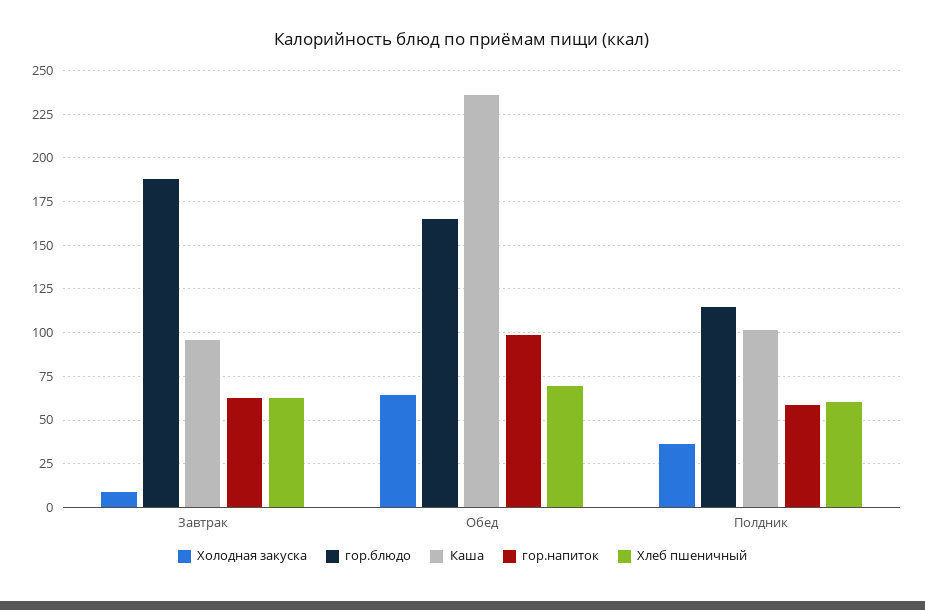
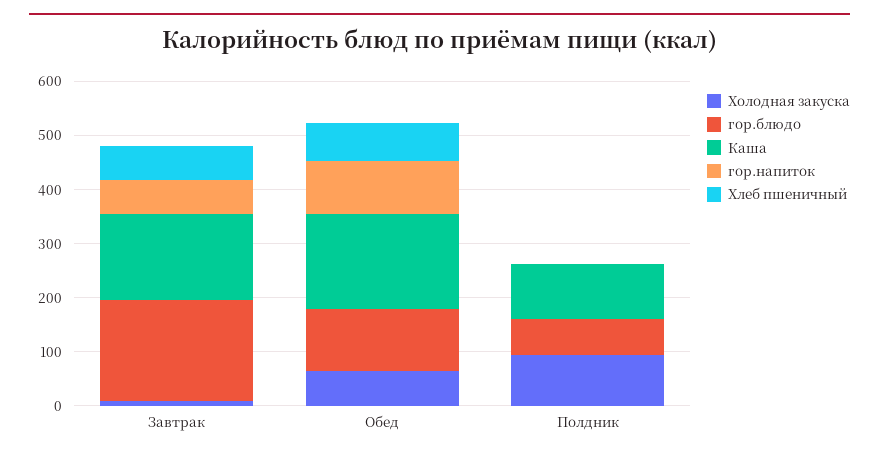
  {
    "Холодная закуска": {
      "Завтрак": 10,
      "Обед": 65,
-     "Полдник": 35
+     "Полдник": 100
    },
    "гор.блюдо": {
      "Завтрак": 190,
-     "Обед": 165,
+     "Обед": 120,
-     "Полдник": 115
+     "Полдник": 60
    },
    "Каша": {
-     "Завтрак": 95,
+     "Завтрак": 160,
-     "Обед": 235,
+     "Обед": 180,
      "Полдник": 100
    },
    "гор.напиток": {
      "Завтрак": 60,
      "Обед": 100,
-     "Полдник": 60
+     "Полдник": 0
    },
    "Хлеб пшеничный": {
      "Завтрак": 65,
      "Обед": 70,
-     "Полдник": 60
+     "Полдник": 0
    }
  }

